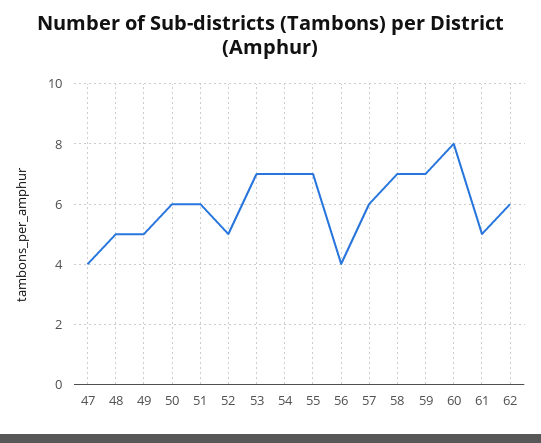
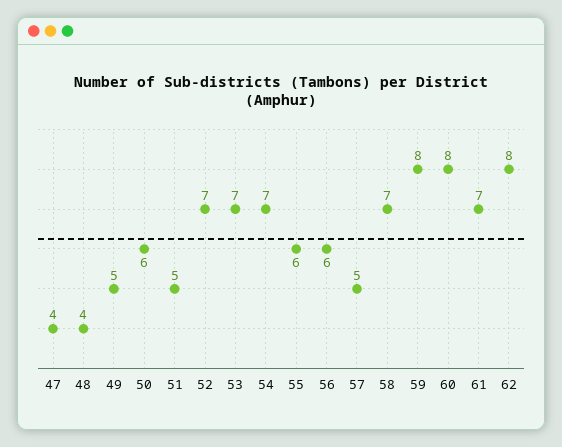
  {
    "47": 4,
-   "48": 5,
+   "48": 4,
    "49": 5,
    "50": 6,
-   "51": 6,
+   "51": 5,
-   "52": 5,
+   "52": 7,
    "53": 7,
    "54": 7,
-   "55": 7,
+   "55": 6,
-   "56": 4,
+   "56": 6,
-   "57": 6,
+   "57": 5,
    "58": 7,
-   "59": 7,
+   "59": 8,
    "60": 8,
-   "61": 5,
+   "61": 7,
-   "62": 6
+   "62": 8
  }

